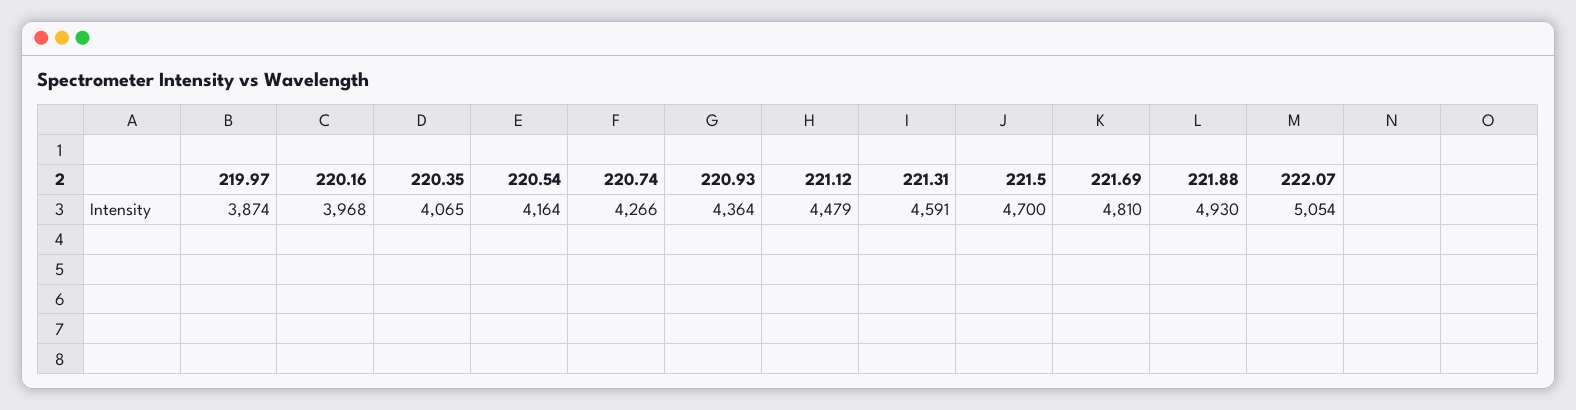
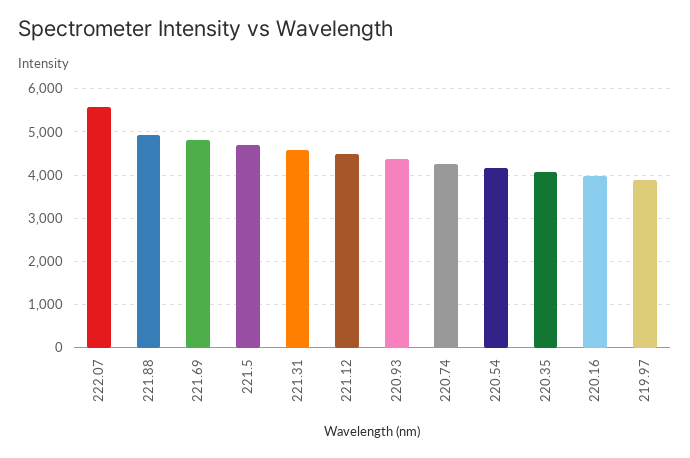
  {
    "219.97": 3874,
    "220.16": 3968,
    "220.35": 4065,
    "220.54": 4164,
    "220.74": 4266,
    "220.93": 4364,
    "221.12": 4479,
    "221.31": 4591,
    "221.5": 4700,
    "221.69": 4810,
    "221.88": 4930,
-   "222.07": 5054
+   "222.07": 5600
  }

